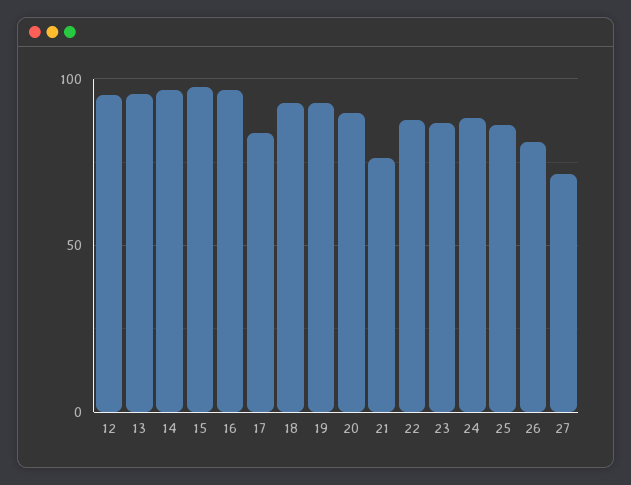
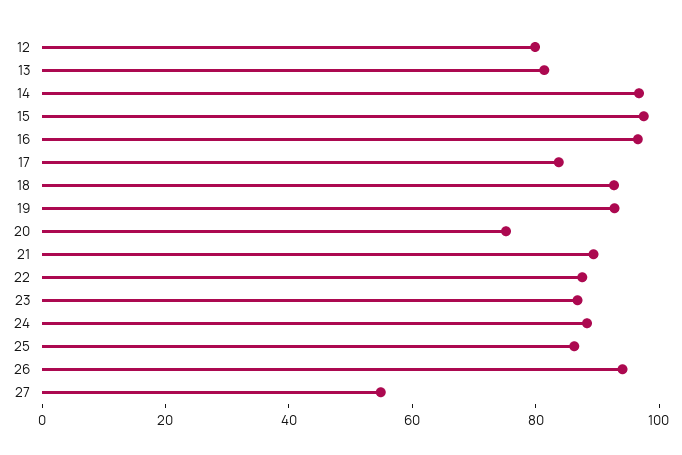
  {
-   "12": 95,
+   "12": 80,
-   "13": 95,
+   "13": 80,
    "14": 95,
    "15": 100,
    "16": 95,
    "17": 85,
    "18": 95,
    "19": 95,
-   "20": 90,
+   "20": 75,
-   "21": 75,
+   "21": 90,
    "22": 90,
    "23": 85,
    "24": 90,
    "25": 85,
-   "26": 80,
+   "26": 95,
-   "27": 70
+   "27": 55
  }

